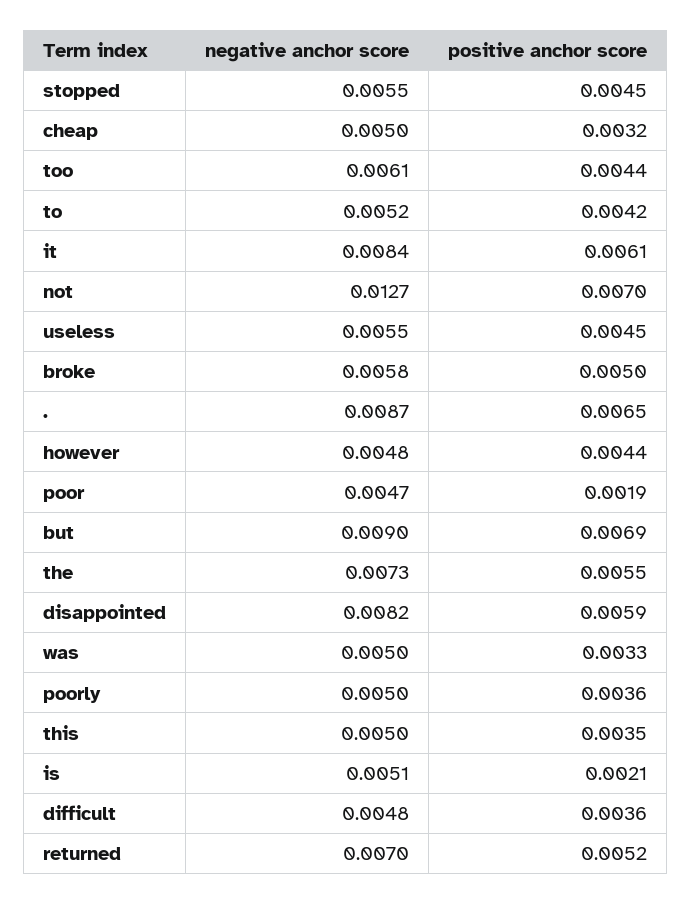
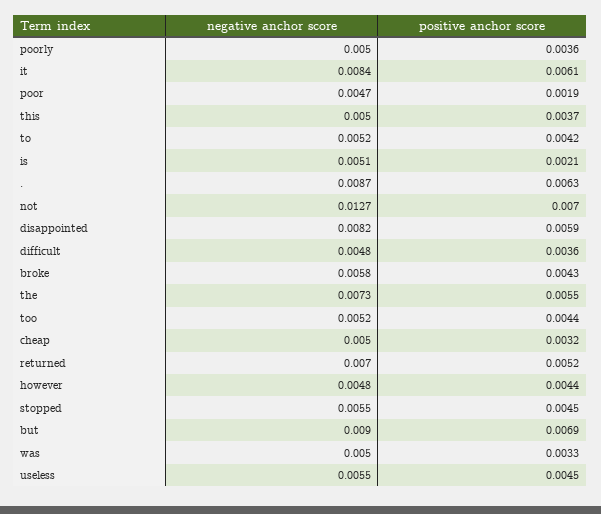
  {
    "negative anchor score": {
      "stopped": 0.0055,
      "cheap": 0.005,
-     "too": 0.0061,
+     "too": 0.0052,
      "to": 0.0052,
      "it": 0.0084,
      "not": 0.0127,
      "useless": 0.0055,
      "broke": 0.0058,
      ".": 0.0087,
      "however": 0.0048,
      "poor": 0.0047,
      "but": 0.009,
      "the": 0.0073,
      "disappointed": 0.0082,
      "was": 0.005,
      "poorly": 0.005,
      "this": 0.005,
      "is": 0.0051,
      "difficult": 0.0048,
      "returned": 0.007
    },
    "positive anchor score": {
      "stopped": 0.0045,
      "cheap": 0.0032,
      "too": 0.0044,
      "to": 0.0042,
      "it": 0.0061,
      "not": 0.007,
      "useless": 0.0045,
-     "broke": 0.005,
+     "broke": 0.0043,
-     ".": 0.0065,
+     ".": 0.0063,
      "however": 0.0044,
      "poor": 0.0019,
      "but": 0.0069,
      "the": 0.0055,
      "disappointed": 0.0059,
      "was": 0.0033,
      "poorly": 0.0036,
-     "this": 0.0035,
+     "this": 0.0037,
      "is": 0.0021,
      "difficult": 0.0036,
      "returned": 0.0052
    }
  }

